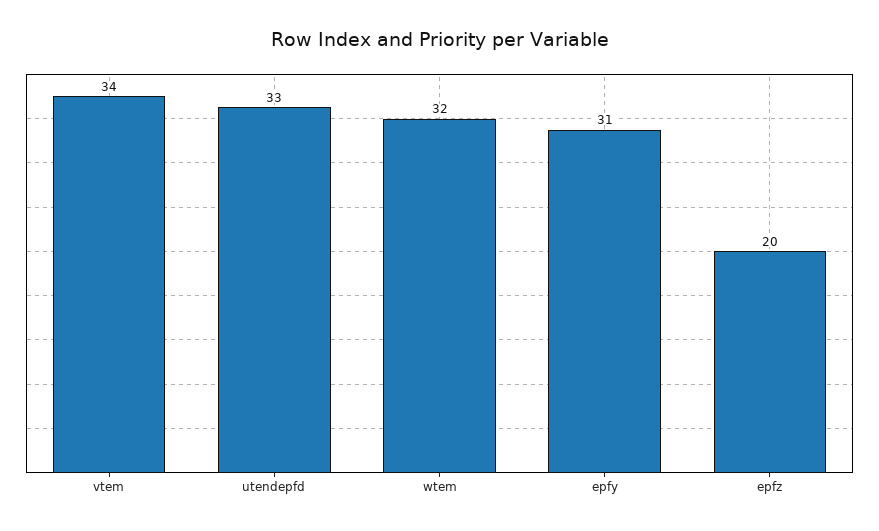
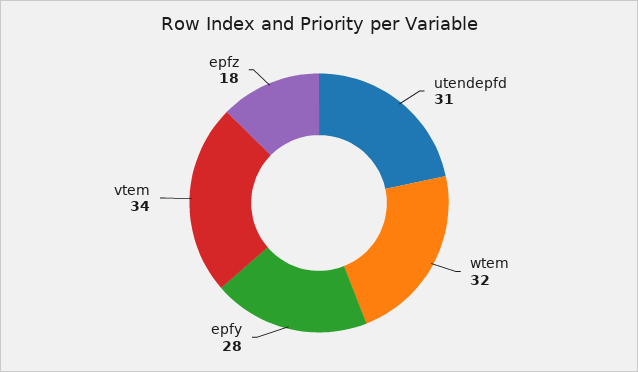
  {
    "vtem": 34,
-   "utendepfd": 33,
+   "utendepfd": 31,
    "wtem": 32,
-   "epfy": 31,
+   "epfy": 28,
-   "epfz": 20
+   "epfz": 18
  }

